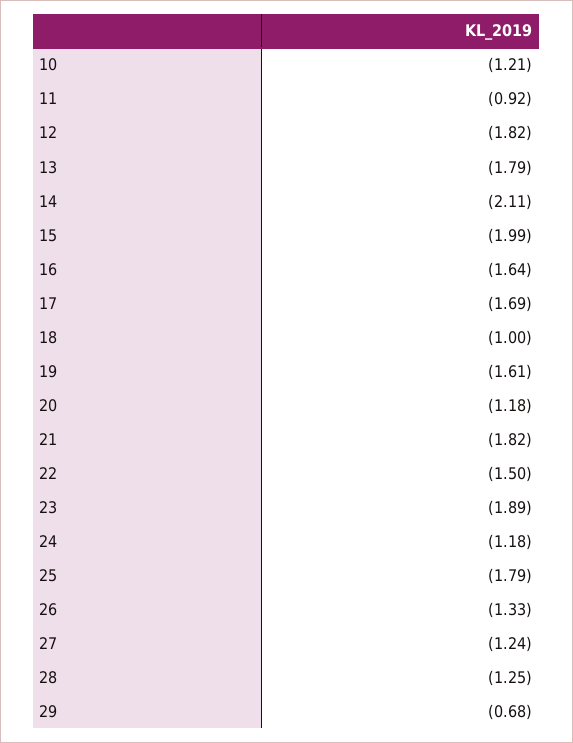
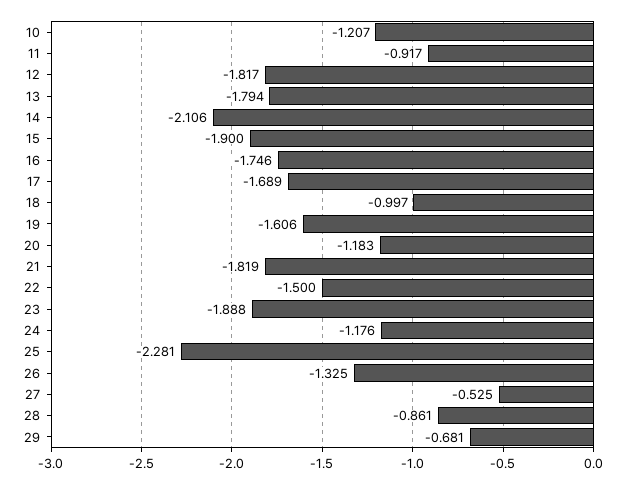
  {
    "10": -1.207,
    "11": -0.917,
    "12": -1.817,
    "13": -1.794,
    "14": -2.106,
-   "15": -1.99,
+   "15": -1.9,
-   "16": -1.64,
+   "16": -1.746,
    "17": -1.689,
    "18": -0.997,
    "19": -1.606,
    "20": -1.183,
    "21": -1.819,
    "22": -1.5,
    "23": -1.888,
    "24": -1.176,
-   "25": -1.79,
+   "25": -2.281,
    "26": -1.325,
-   "27": -1.24,
+   "27": -0.525,
-   "28": -1.25,
+   "28": -0.861,
    "29": -0.681
  }

